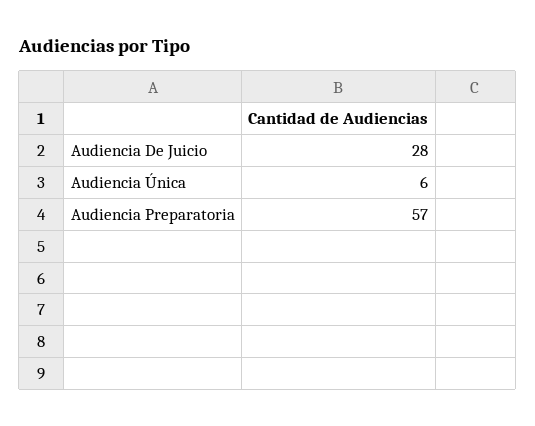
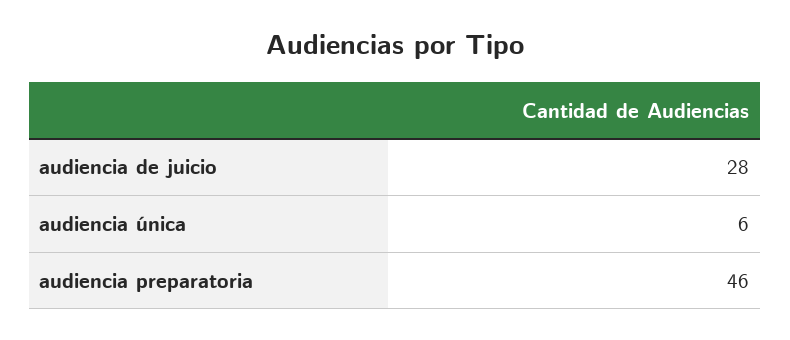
  {
    "Audiencia De Juicio": 28,
    "Audiencia Única": 6,
-   "Audiencia Preparatoria": 57
+   "Audiencia Preparatoria": 46
  }

